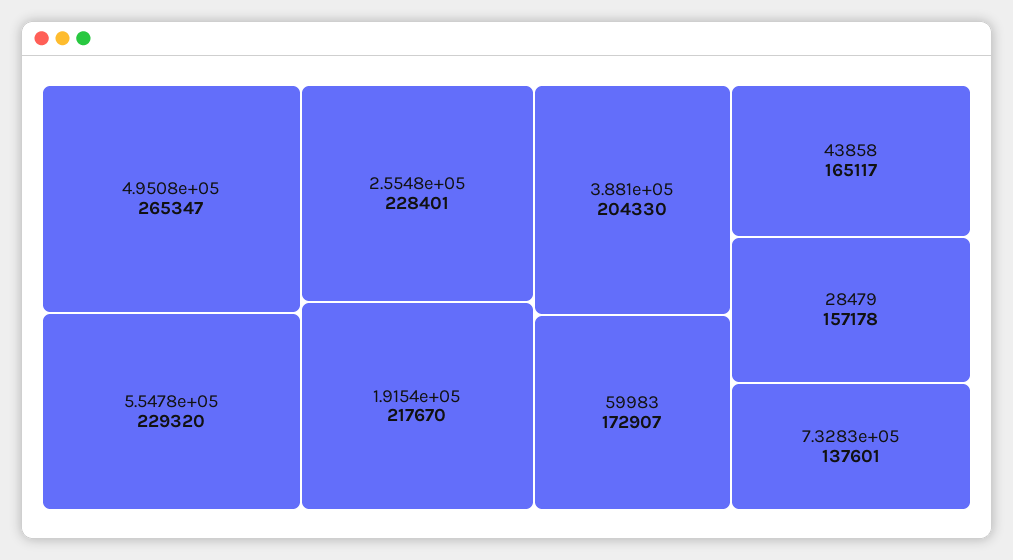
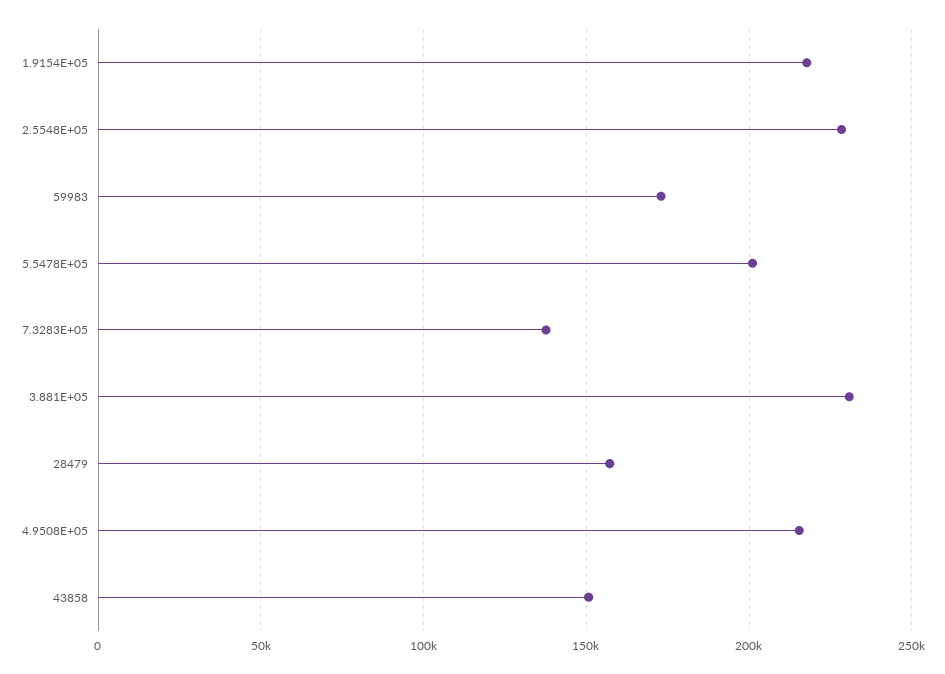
  {
-   "4.9508e+05": 265347,
+   "4.9508e+05": 215000,
-   "5.5478e+05": 229320,
+   "5.5478e+05": 200000,
    "2.5548e+05": 228401,
    "1.9154e+05": 217670,
-   "3.881e+05": 204330,
+   "3.881e+05": 230000,
    "59983": 172907,
-   "43858": 165117,
+   "43858": 150000,
    "28479": 157178,
    "7.3283e+05": 137601
  }

